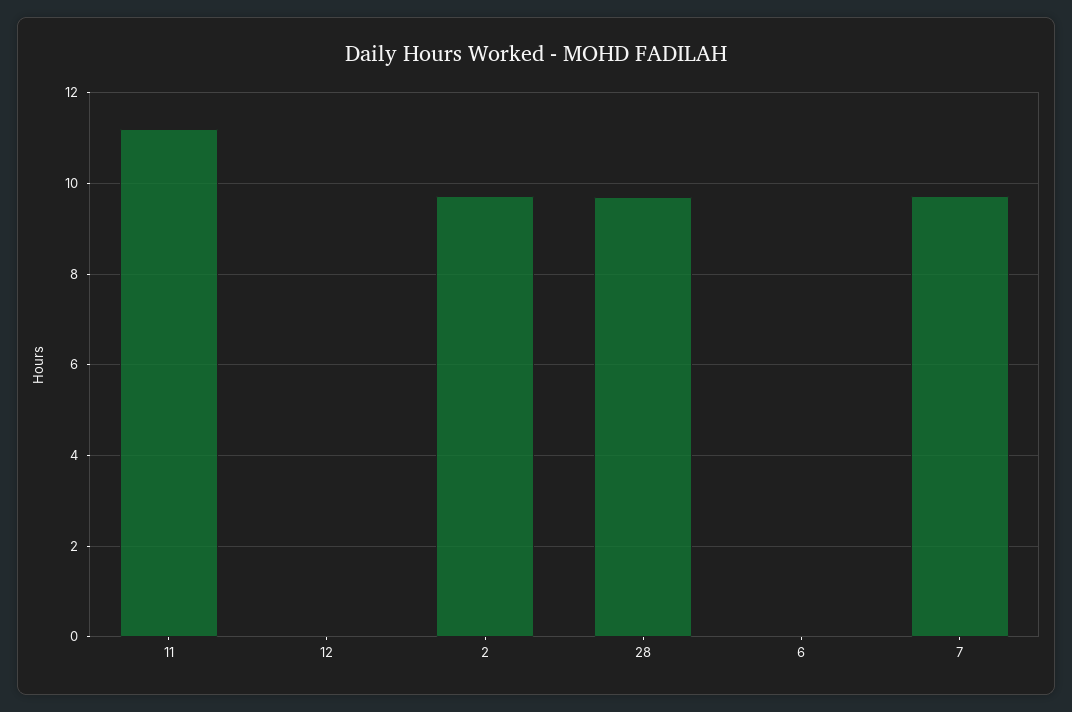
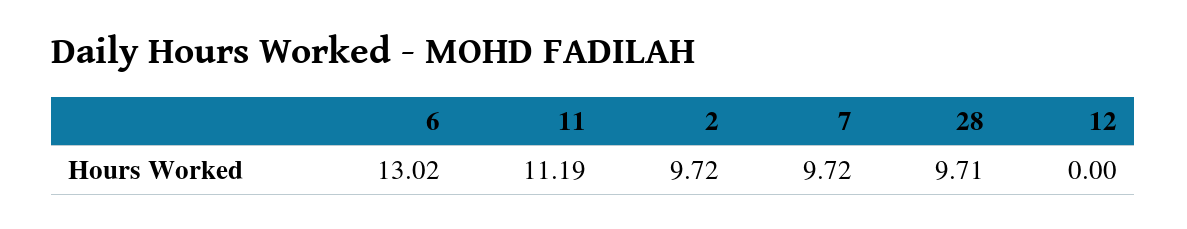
  {
    "11": 11.19,
    "12": 0,
    "2": 9.72,
    "28": 9.71,
-   "6": 0,
+   "6": 13.02,
    "7": 9.72
  }

